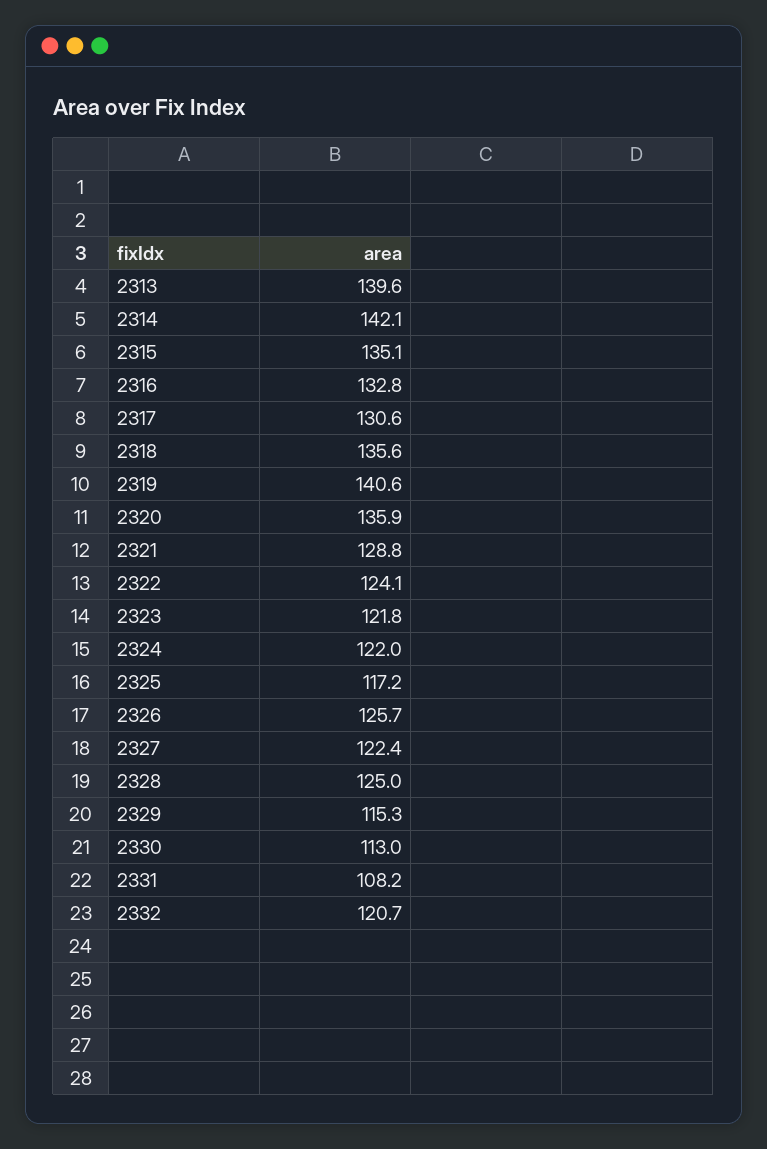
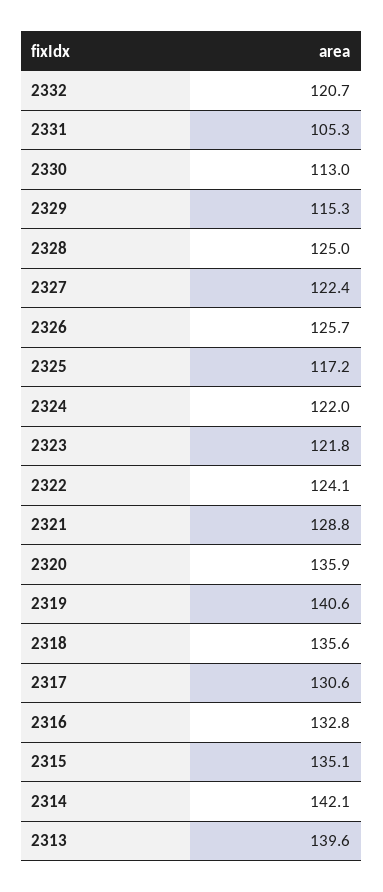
  {
    "2313": 139.6,
    "2314": 142.1,
    "2315": 135.1,
    "2316": 132.8,
    "2317": 130.6,
    "2318": 135.6,
    "2319": 140.6,
    "2320": 135.9,
    "2321": 128.8,
    "2322": 124.1,
    "2323": 121.8,
    "2324": 122,
    "2325": 117.2,
    "2326": 125.7,
    "2327": 122.4,
    "2328": 125,
    "2329": 115.3,
    "2330": 113,
-   "2331": 108.2,
+   "2331": 105.3,
    "2332": 120.7
  }

